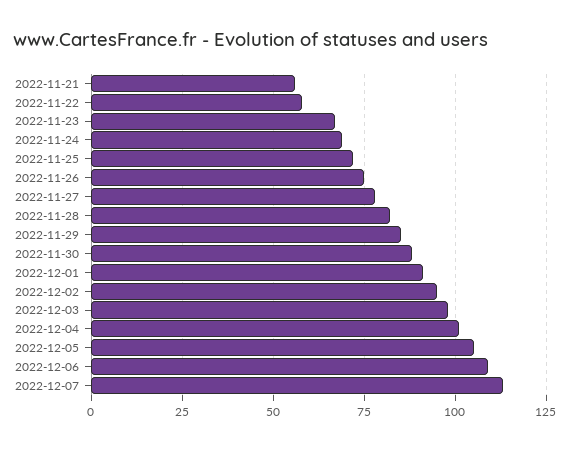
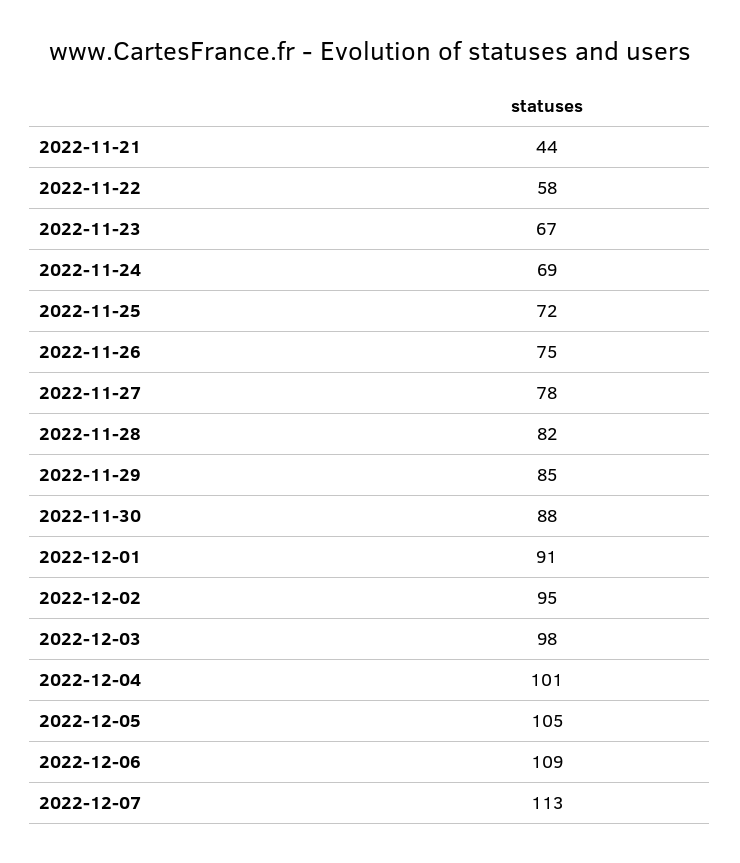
  {
-   "2022-11-21": 55,
+   "2022-11-21": 44,
    "2022-11-22": 58,
    "2022-11-23": 67,
    "2022-11-24": 69,
    "2022-11-25": 72,
    "2022-11-26": 75,
    "2022-11-27": 78,
    "2022-11-28": 82,
    "2022-11-29": 85,
    "2022-11-30": 88,
    "2022-12-01": 91,
    "2022-12-02": 95,
    "2022-12-03": 98,
    "2022-12-04": 101,
    "2022-12-05": 105,
    "2022-12-06": 109,
    "2022-12-07": 113
  }

